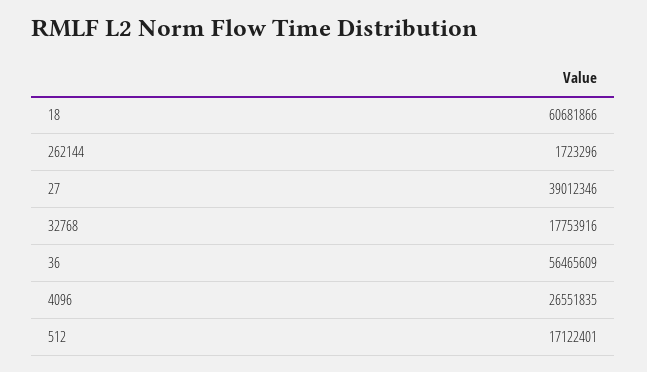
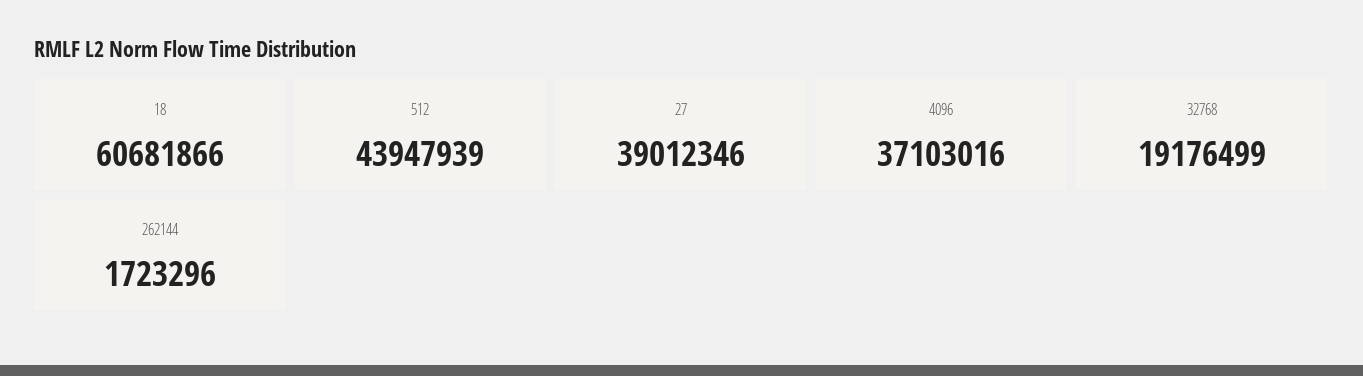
  {
    "18": 60681866,
    "262144": 1723296,
    "27": 39012346,
-   "32768": 17753916,
+   "32768": 19176499,
-   "36": 56465609,
-   "4096": 26551835,
+   "4096": 37103016,
-   "512": 17122401
+   "512": 43947939
  }

